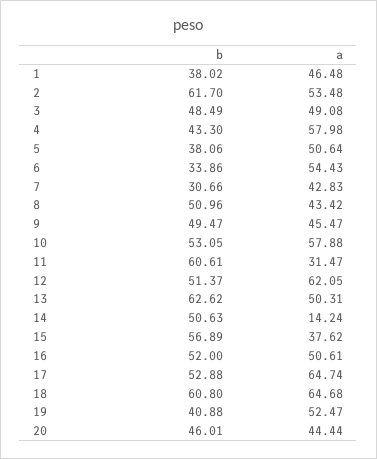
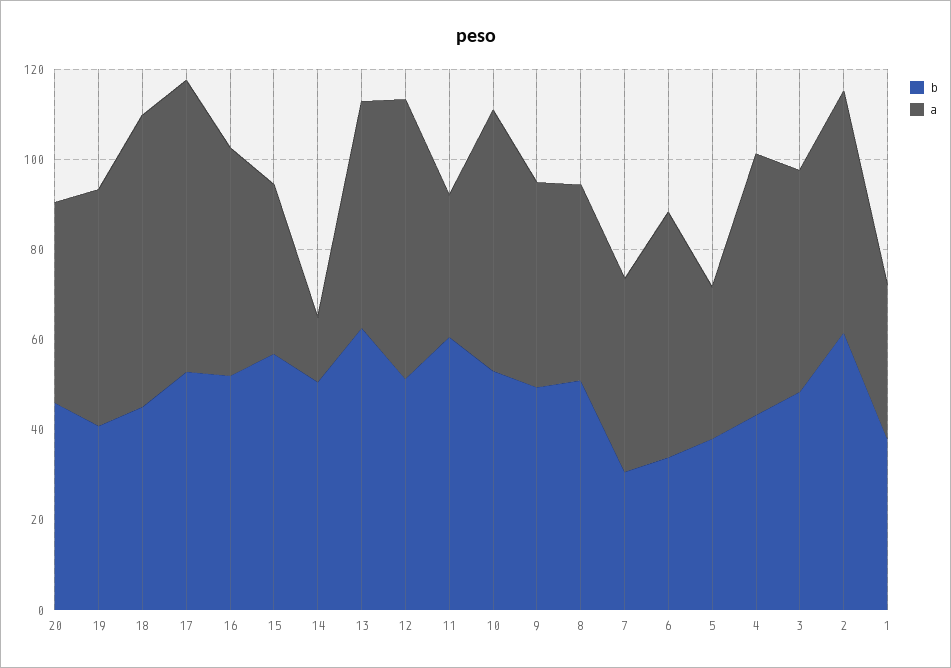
  {
    "b": {
      "1": 38.02,
      "2": 61.7,
      "3": 48.49,
      "4": 43.3,
      "5": 38.06,
      "6": 33.86,
      "7": 30.66,
      "8": 50.96,
      "9": 49.47,
      "10": 53.05,
      "11": 60.61,
      "12": 51.37,
      "13": 62.62,
      "14": 50.63,
      "15": 56.89,
      "16": 52,
      "17": 52.88,
-     "18": 60.8,
+     "18": 45,
      "19": 40.88,
      "20": 46.01
    },
    "a": {
-     "1": 46.48,
+     "1": 35,
      "2": 53.48,
      "3": 49.08,
      "4": 57.98,
-     "5": 50.64,
+     "5": 35,
      "6": 54.43,
      "7": 42.83,
      "8": 43.42,
      "9": 45.47,
      "10": 57.88,
      "11": 31.47,
      "12": 62.05,
      "13": 50.31,
      "14": 14.24,
      "15": 37.62,
      "16": 50.61,
      "17": 64.74,
      "18": 64.68,
      "19": 52.47,
      "20": 44.44
    }
  }

